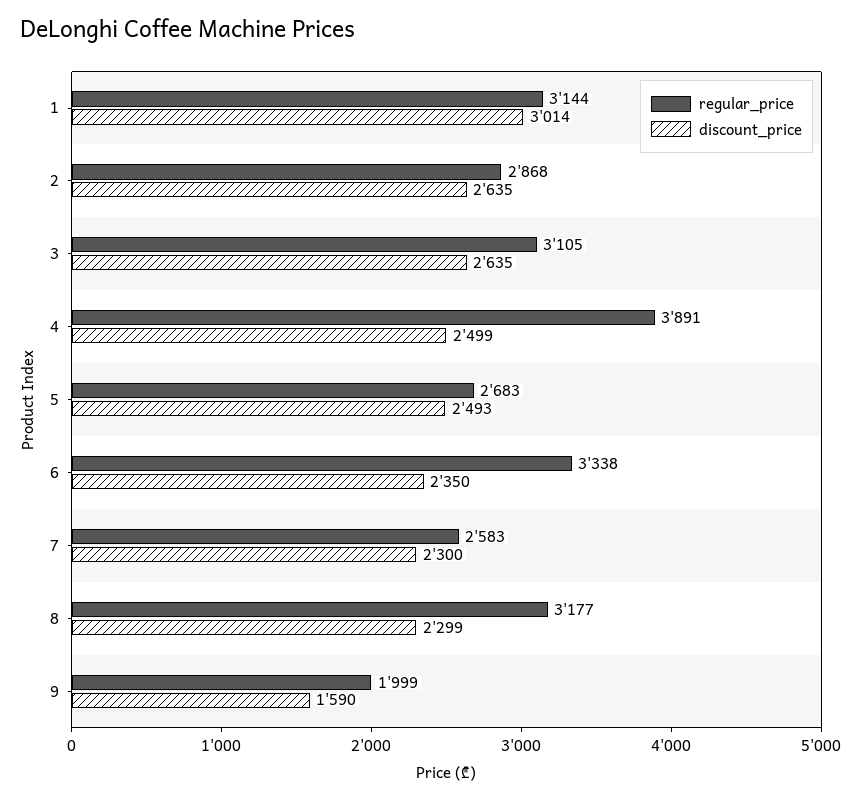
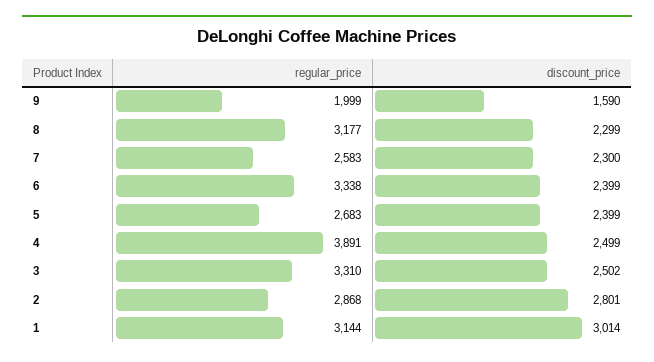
  {
    "regular_price": {
      "1": 3144,
      "2": 2868,
-     "3": 3105,
+     "3": 3310,
      "4": 3891,
      "5": 2683,
      "6": 3338,
      "7": 2583,
      "8": 3177,
      "9": 1999
    },
    "discount_price": {
      "1": 3014,
-     "2": 2635,
+     "2": 2801,
-     "3": 2635,
+     "3": 2502,
      "4": 2499,
-     "5": 2493,
+     "5": 2399,
-     "6": 2350,
+     "6": 2399,
      "7": 2300,
      "8": 2299,
      "9": 1590
    }
  }

